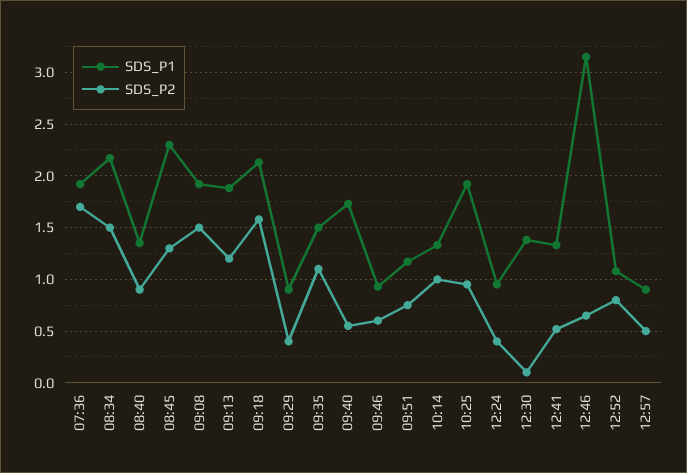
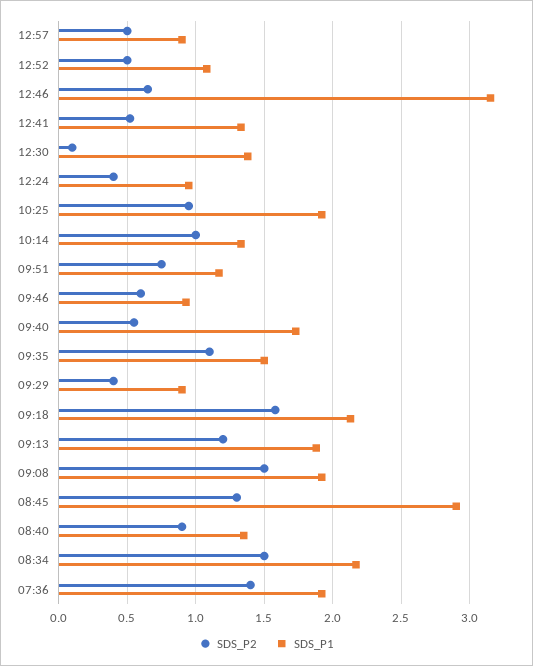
  {
    "SDS_P1": {
      "07:36": 1.9,
      "08:34": 2.15,
      "08:40": 1.35,
-     "08:45": 2.3,
+     "08:45": 2.9,
      "09:08": 1.9,
      "09:13": 1.9,
      "09:18": 2.15,
      "09:29": 0.9,
      "09:35": 1.5,
      "09:40": 1.75,
      "09:46": 0.95,
      "09:51": 1.15,
      "10:14": 1.35,
      "10:25": 1.9,
      "12:24": 0.95,
      "12:30": 1.4,
      "12:41": 1.35,
      "12:46": 3.15,
      "12:52": 1.1,
      "12:57": 0.9
    },
    "SDS_P2": {
-     "07:36": 1.7,
+     "07:36": 1.4,
      "08:34": 1.5,
      "08:40": 0.9,
      "08:45": 1.3,
      "09:08": 1.5,
      "09:13": 1.2,
      "09:18": 1.6,
      "09:29": 0.4,
      "09:35": 1.1,
      "09:40": 0.55,
      "09:46": 0.6,
      "09:51": 0.75,
      "10:14": 1,
      "10:25": 0.95,
      "12:24": 0.4,
      "12:30": 0.1,
      "12:41": 0.5,
      "12:46": 0.65,
-     "12:52": 0.8,
+     "12:52": 0.5,
      "12:57": 0.5
    }
  }

